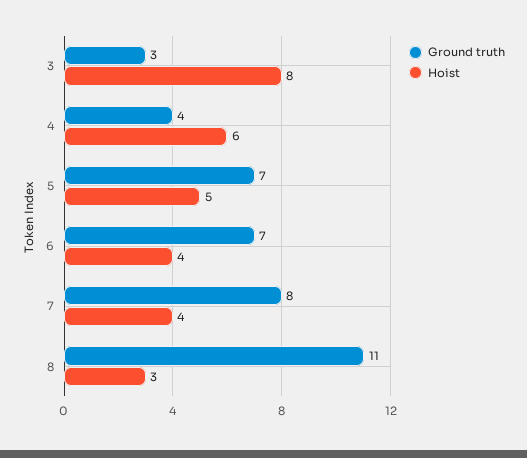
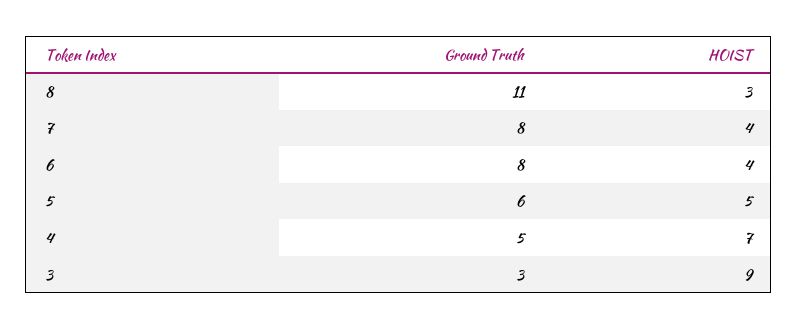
  {
    "Ground truth": {
      "3": 3,
-     "4": 4,
+     "4": 5,
-     "5": 7,
+     "5": 6,
-     "6": 7,
+     "6": 8,
      "7": 8,
      "8": 11
    },
    "Hoist": {
-     "3": 8,
+     "3": 9,
-     "4": 6,
+     "4": 7,
      "5": 5,
      "6": 4,
      "7": 4,
      "8": 3
    }
  }

